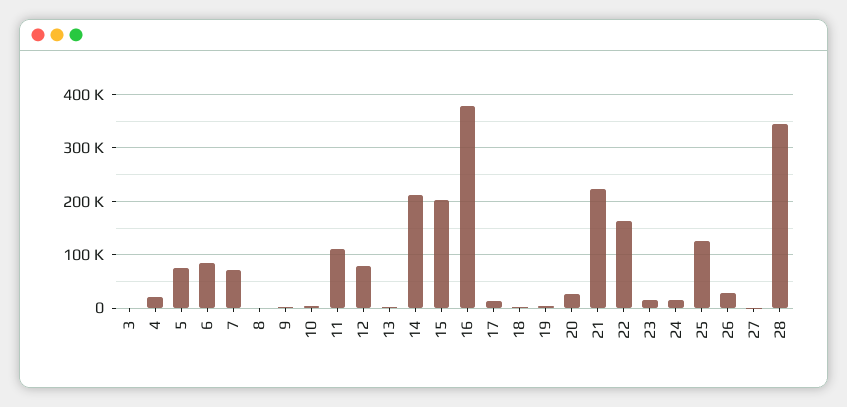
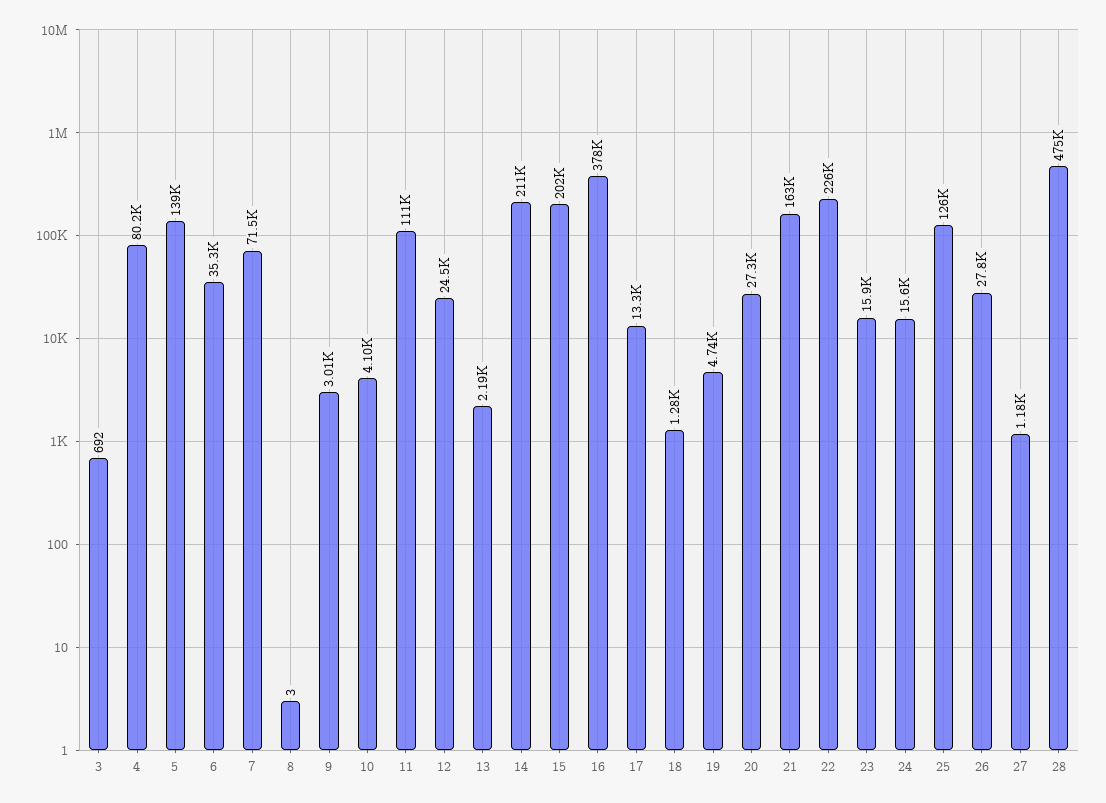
  {
    "3": 692,
-   "4": 20000,
+   "4": 80200,
-   "5": 80000,
+   "5": 139000,
-   "6": 80000,
+   "6": 35300,
    "7": 71500,
    "8": 3,
    "9": 3010,
    "10": 4100,
    "11": 111000,
-   "12": 80000,
+   "12": 24500,
    "13": 2190,
    "14": 211000,
    "15": 202000,
    "16": 378000,
    "17": 13300,
    "18": 1280,
    "19": 4740,
    "20": 27300,
-   "21": 220000,
+   "21": 163000,
-   "22": 160000,
+   "22": 226000,
    "23": 15900,
    "24": 15600,
    "25": 126000,
    "26": 27800,
    "27": 1180,
-   "28": 340000
+   "28": 475000
  }

